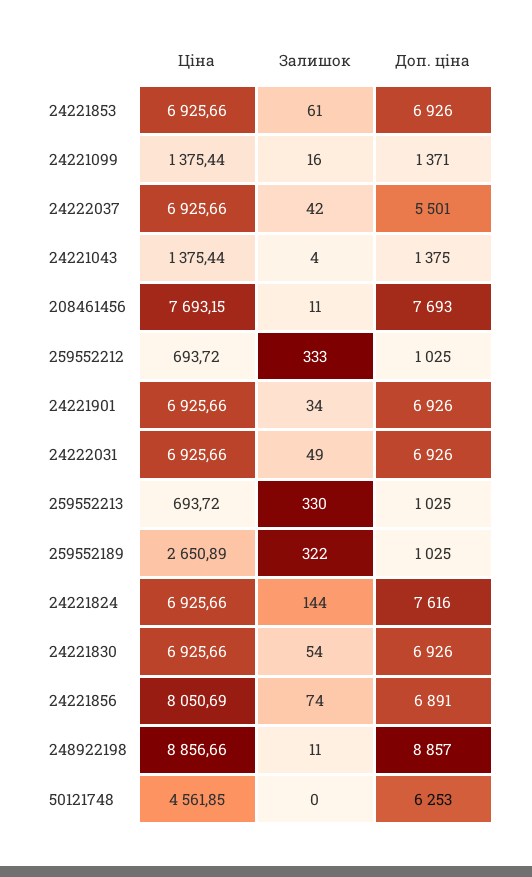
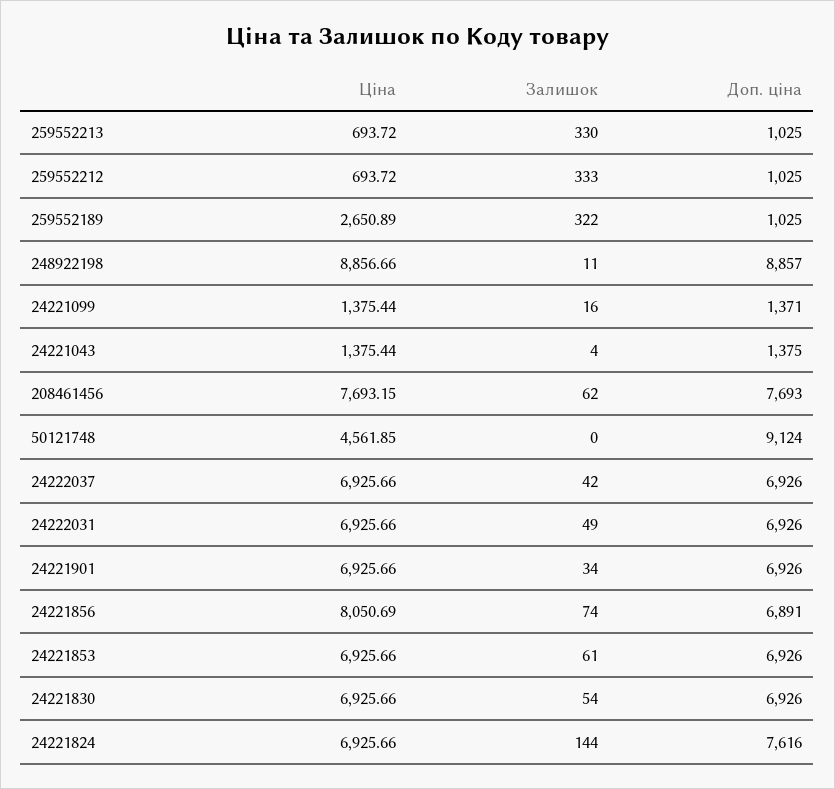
  {
    "Ціна": {
      "24221853": 6925.66,
      "24221099": 1375.44,
      "24222037": 6925.66,
      "24221043": 1375.44,
      "208461456": 7693.15,
      "259552212": 693.72,
      "24221901": 6925.66,
      "24222031": 6925.66,
      "259552213": 693.72,
      "259552189": 2650.89,
      "24221824": 6925.66,
      "24221830": 6925.66,
      "24221856": 8050.69,
      "248922198": 8856.66,
      "50121748": 4561.85
    },
    "Залишок": {
      "24221853": 61,
      "24221099": 16,
      "24222037": 42,
      "24221043": 4,
-     "208461456": 11,
+     "208461456": 62,
      "259552212": 333,
      "24221901": 34,
      "24222031": 49,
      "259552213": 330,
      "259552189": 322,
      "24221824": 144,
      "24221830": 54,
      "24221856": 74,
      "248922198": 11,
      "50121748": 0
    },
    "Доп. ціна": {
      "24221853": 6926,
      "24221099": 1371,
-     "24222037": 5501,
+     "24222037": 6926,
      "24221043": 1375,
      "208461456": 7693,
      "259552212": 1025,
      "24221901": 6926,
      "24222031": 6926,
      "259552213": 1025,
      "259552189": 1025,
      "24221824": 7616,
      "24221830": 6926,
      "24221856": 6891,
      "248922198": 8857,
-     "50121748": 6253
+     "50121748": 9124
    }
  }

